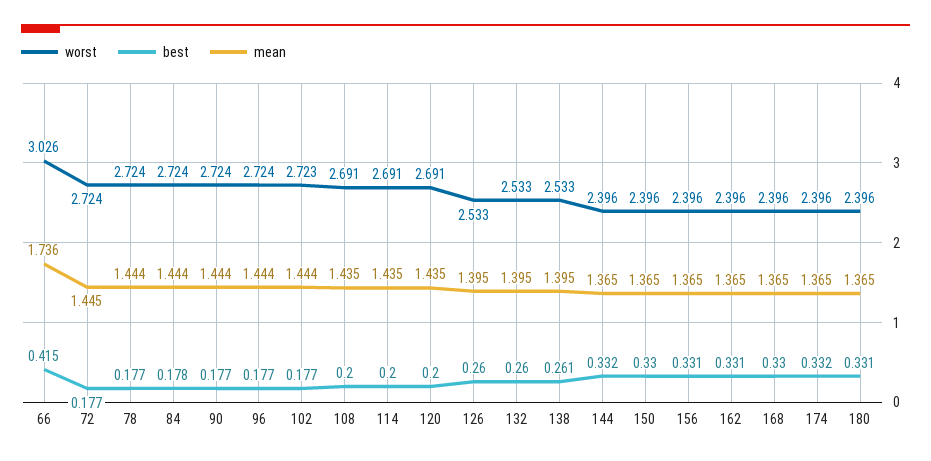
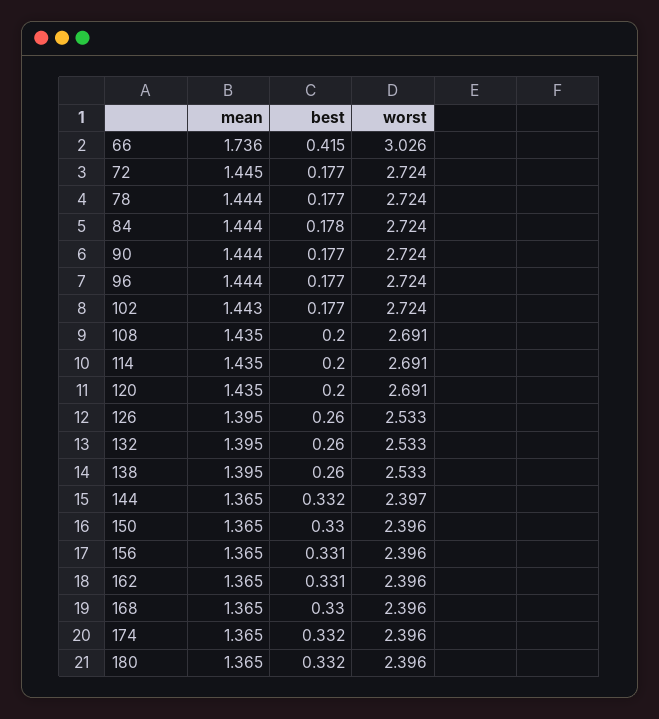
  {
    "worst": {
      "66": 3.026,
      "72": 2.724,
      "78": 2.724,
      "84": 2.724,
      "90": 2.724,
      "96": 2.724,
-     "102": 2.723,
+     "102": 2.724,
      "108": 2.691,
      "114": 2.691,
      "120": 2.691,
      "126": 2.533,
      "132": 2.533,
      "138": 2.533,
-     "144": 2.396,
+     "144": 2.397,
      "150": 2.396,
      "156": 2.396,
      "162": 2.396,
      "168": 2.396,
      "174": 2.396,
      "180": 2.396
    },
    "best": {
      "66": 0.415,
      "72": 0.177,
      "78": 0.177,
      "84": 0.178,
      "90": 0.177,
      "96": 0.177,
      "102": 0.177,
      "108": 0.2,
      "114": 0.2,
      "120": 0.2,
      "126": 0.26,
      "132": 0.26,
-     "138": 0.261,
+     "138": 0.26,
      "144": 0.332,
      "150": 0.33,
      "156": 0.331,
      "162": 0.331,
      "168": 0.33,
      "174": 0.332,
-     "180": 0.331
+     "180": 0.332
    },
    "mean": {
      "66": 1.736,
      "72": 1.445,
      "78": 1.444,
      "84": 1.444,
      "90": 1.444,
      "96": 1.444,
-     "102": 1.444,
+     "102": 1.443,
      "108": 1.435,
      "114": 1.435,
      "120": 1.435,
      "126": 1.395,
      "132": 1.395,
      "138": 1.395,
      "144": 1.365,
      "150": 1.365,
      "156": 1.365,
      "162": 1.365,
      "168": 1.365,
      "174": 1.365,
      "180": 1.365
    }
  }

